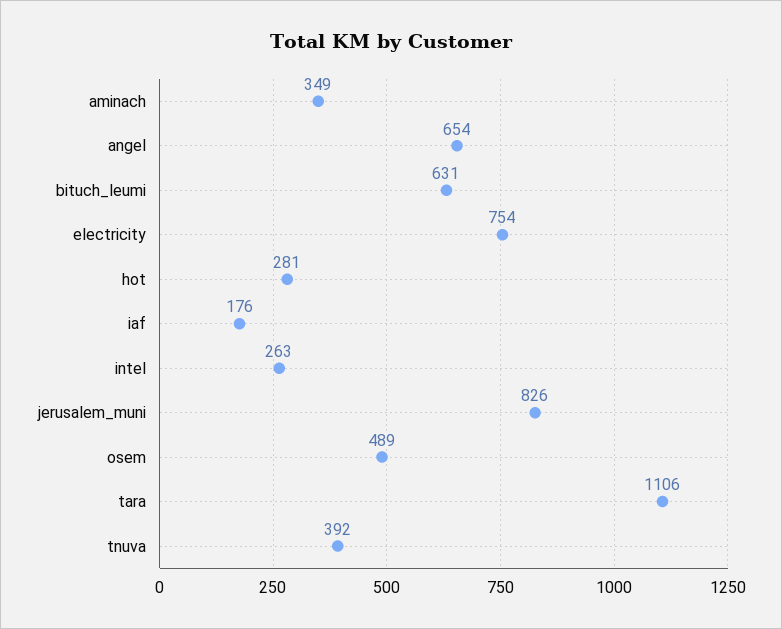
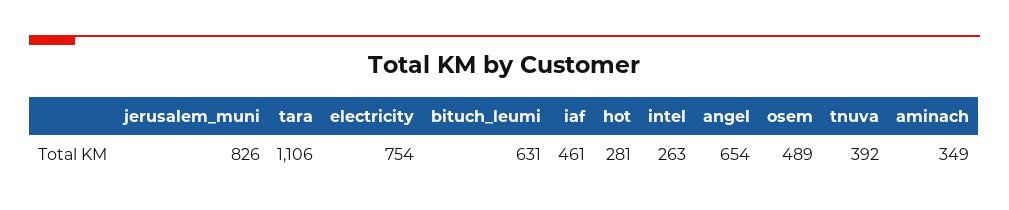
  {
    "aminach": 349,
    "angel": 654,
    "bituch_leumi": 631,
    "electricity": 754,
    "hot": 281,
-   "iaf": 176,
+   "iaf": 461,
    "intel": 263,
    "jerusalem_muni": 826,
    "osem": 489,
    "tara": 1106,
    "tnuva": 392
  }

